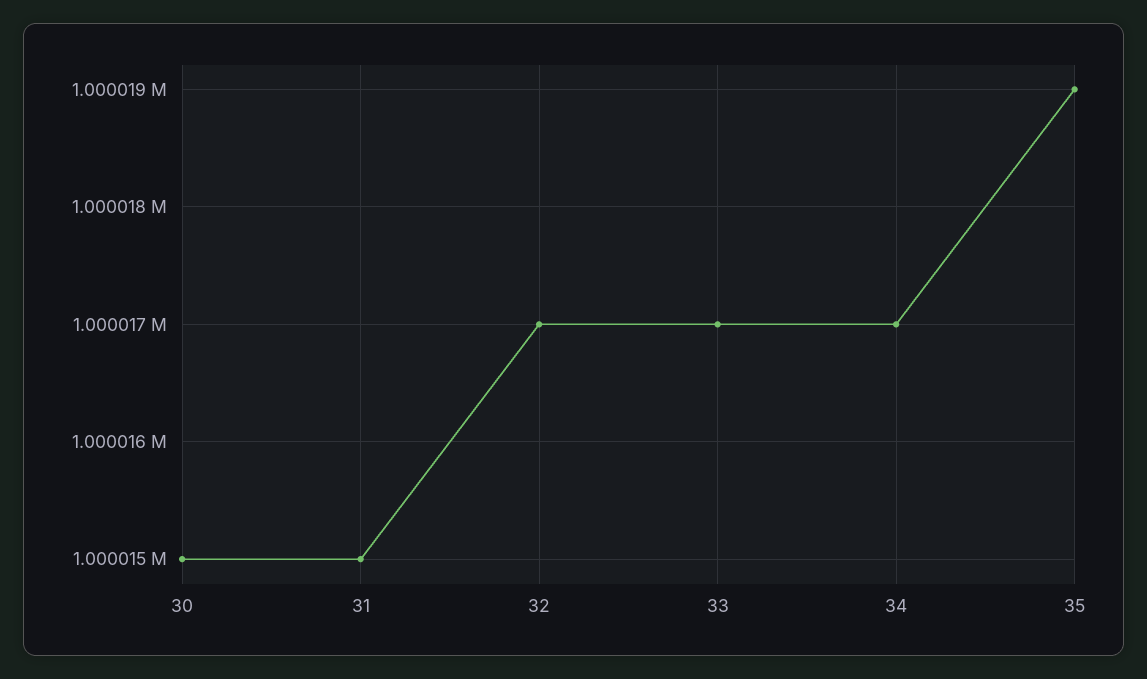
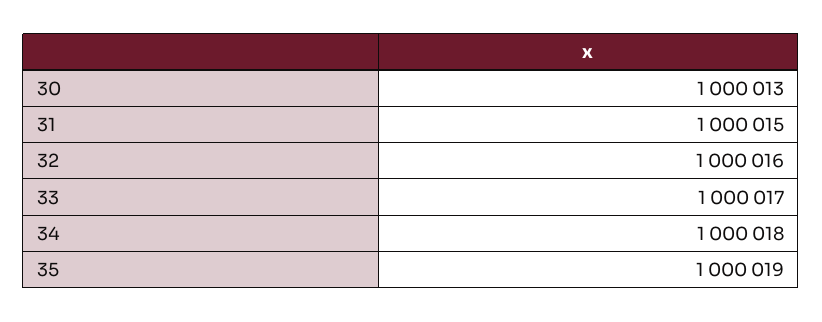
  {
-   "30": 1000015,
+   "30": 1000013,
    "31": 1000015,
-   "32": 1000017,
+   "32": 1000016,
    "33": 1000017,
-   "34": 1000017,
+   "34": 1000018,
    "35": 1000019
  }

